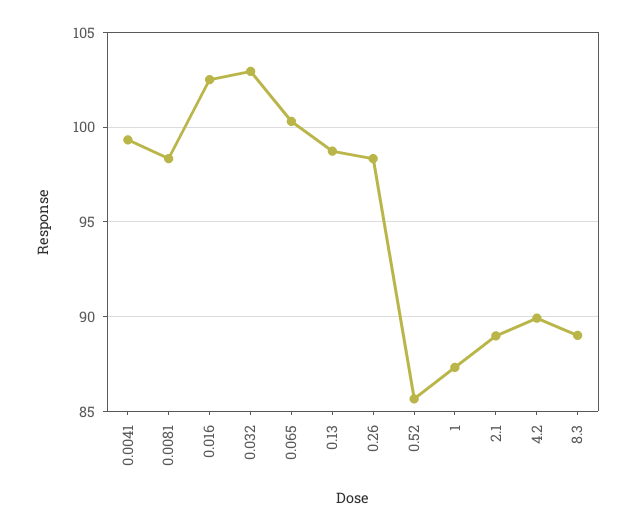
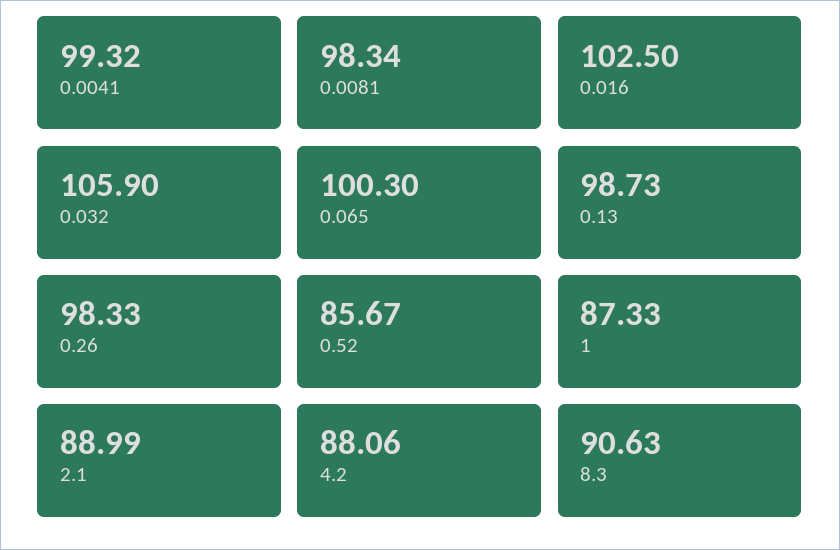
  {
    "0.0041": 99.32,
    "0.0081": 98.34,
    "0.016": 102.5,
-   "0.032": 103,
+   "0.032": 105.9,
    "0.065": 100.3,
    "0.13": 98.73,
    "0.26": 98.33,
    "0.52": 85.67,
    "1": 87.33,
    "2.1": 88.99,
-   "4.2": 90,
+   "4.2": 88.06,
-   "8.3": 89
+   "8.3": 90.63
  }

